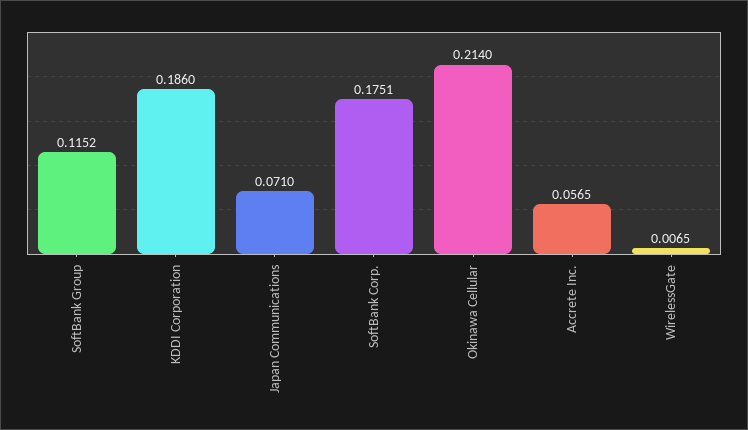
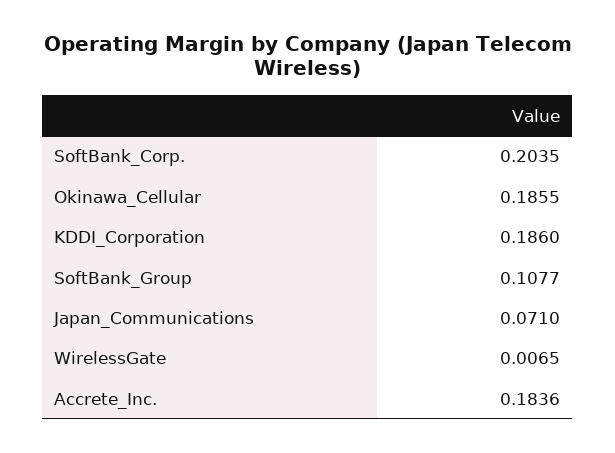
  {
-   "SoftBank Group": 0.1152,
+   "SoftBank Group": 0.1077,
    "KDDI Corporation": 0.186,
    "Japan Communications": 0.071,
-   "SoftBank Corp.": 0.1751,
+   "SoftBank Corp.": 0.2035,
-   "Okinawa Cellular": 0.214,
+   "Okinawa Cellular": 0.1855,
-   "Accrete Inc.": 0.0565,
+   "Accrete Inc.": 0.1836,
    "WirelessGate": 0.0065
  }

